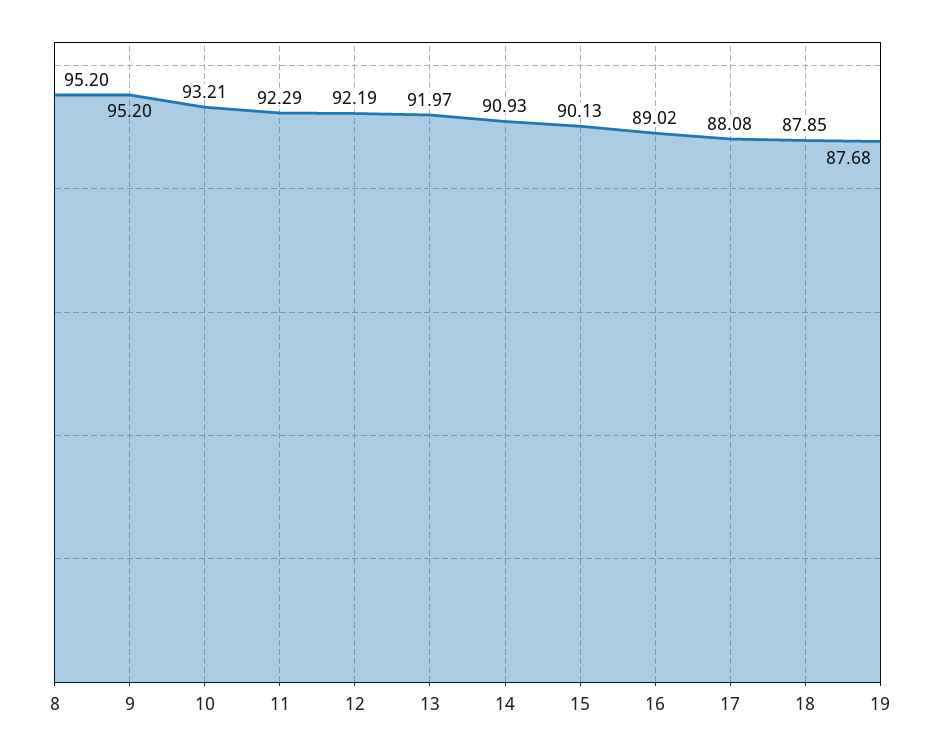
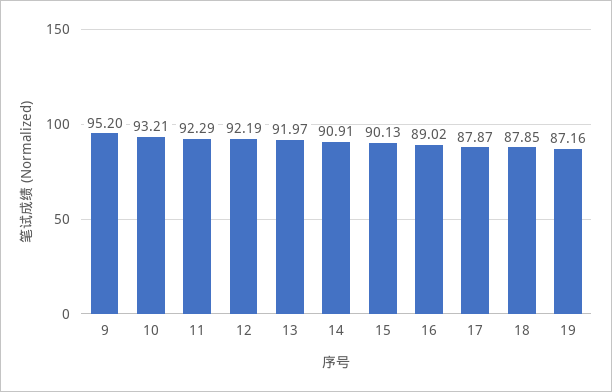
  {
-   "8": 95.2,
    "9": 95.2,
    "10": 93.21,
    "11": 92.29,
    "12": 92.19,
    "13": 91.97,
-   "14": 90.93,
+   "14": 90.91,
    "15": 90.13,
    "16": 89.02,
-   "17": 88.08,
+   "17": 87.87,
    "18": 87.85,
-   "19": 87.68
+   "19": 87.16
  }

